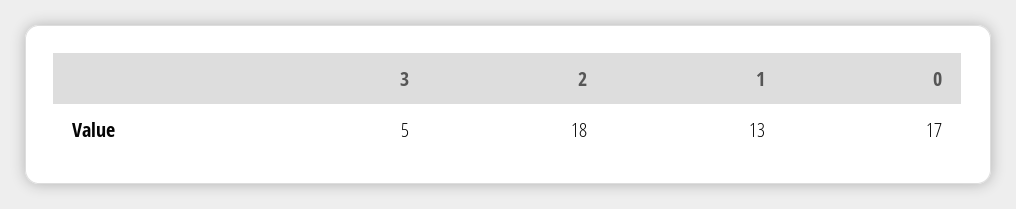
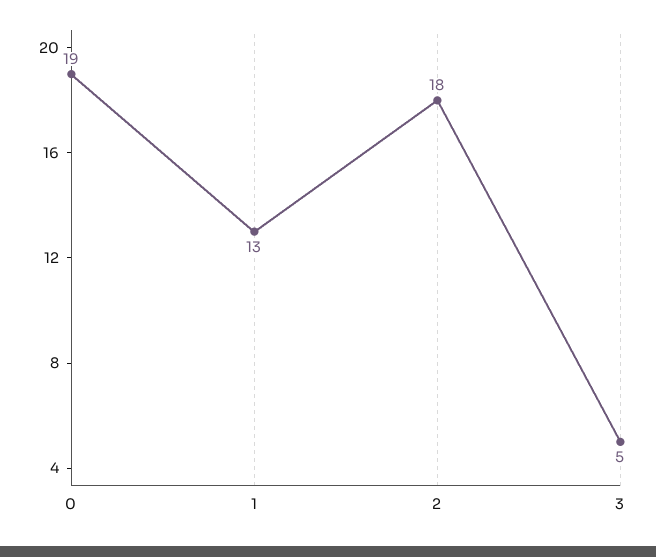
  {
    "3": 5,
    "2": 18,
    "1": 13,
-   "0": 17
+   "0": 19
  }

